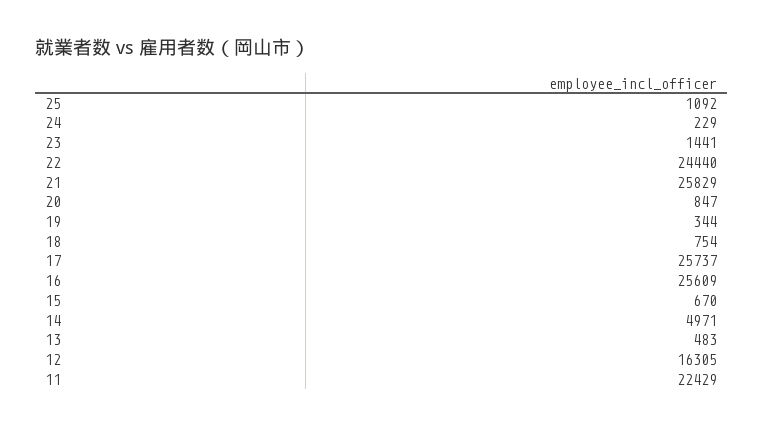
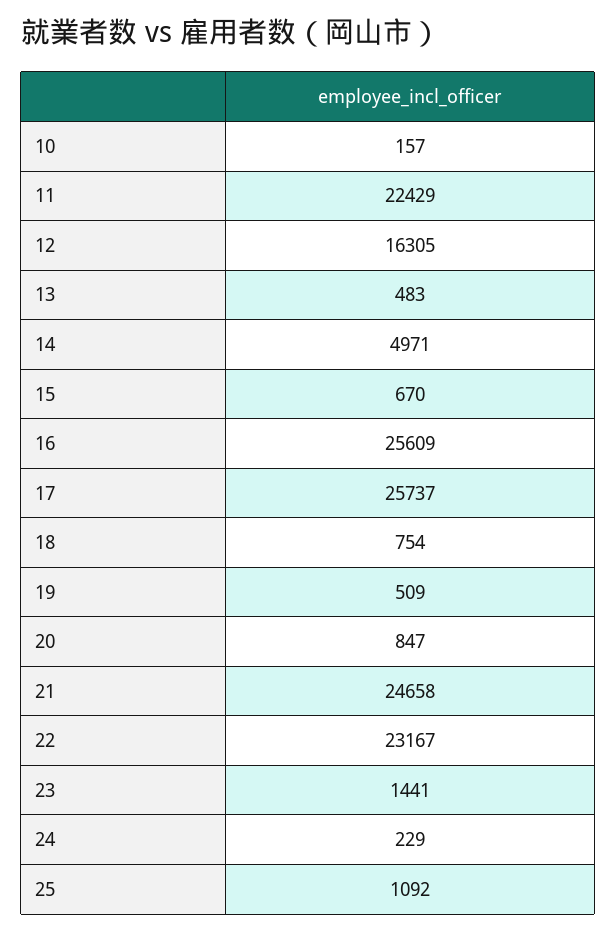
  {
    "25": 1092,
    "24": 229,
    "23": 1441,
-   "22": 24440,
+   "22": 23167,
-   "21": 25829,
+   "21": 24658,
    "20": 847,
-   "19": 344,
+   "19": 509,
    "18": 754,
    "17": 25737,
    "16": 25609,
    "15": 670,
    "14": 4971,
    "13": 483,
    "12": 16305,
-   "11": 22429
+   "11": 22429,
+   "10": 157
  }

